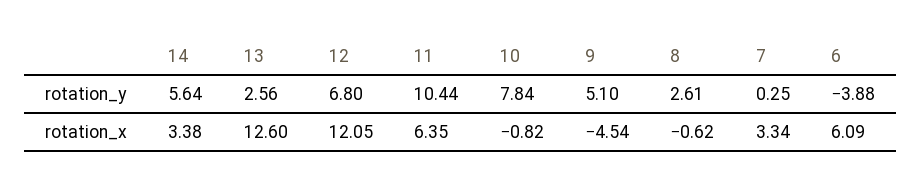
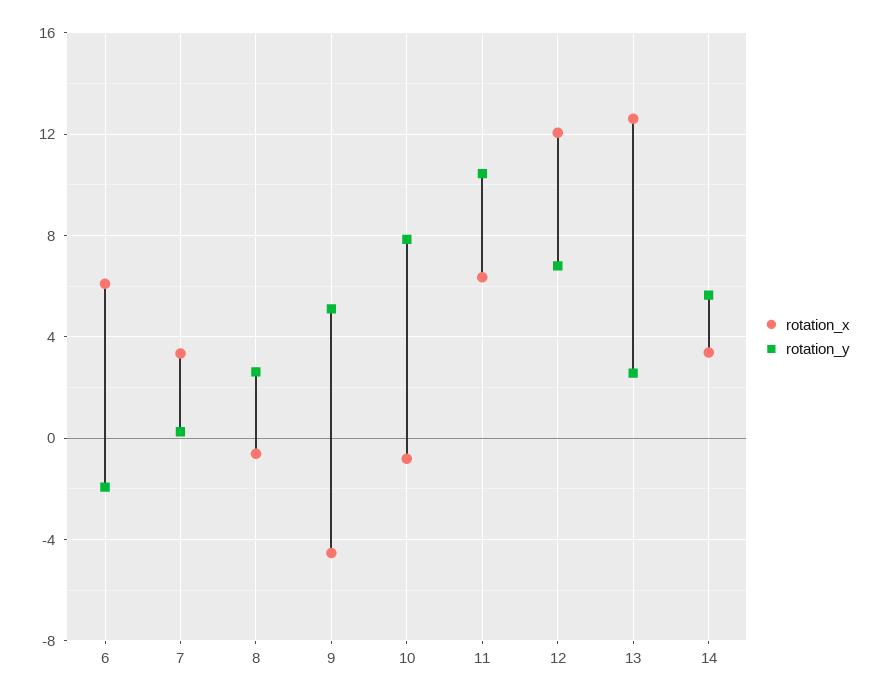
  {
    "rotation_y": {
      "14": 5.64,
      "13": 2.56,
      "12": 6.8,
      "11": 10.44,
      "10": 7.84,
      "9": 5.1,
      "8": 2.61,
      "7": 0.25,
-     "6": -3.88
+     "6": -2
    },
    "rotation_x": {
      "14": 3.38,
      "13": 12.6,
      "12": 12.05,
      "11": 6.35,
      "10": -0.82,
      "9": -4.54,
      "8": -0.62,
      "7": 3.34,
      "6": 6.09
    }
  }

